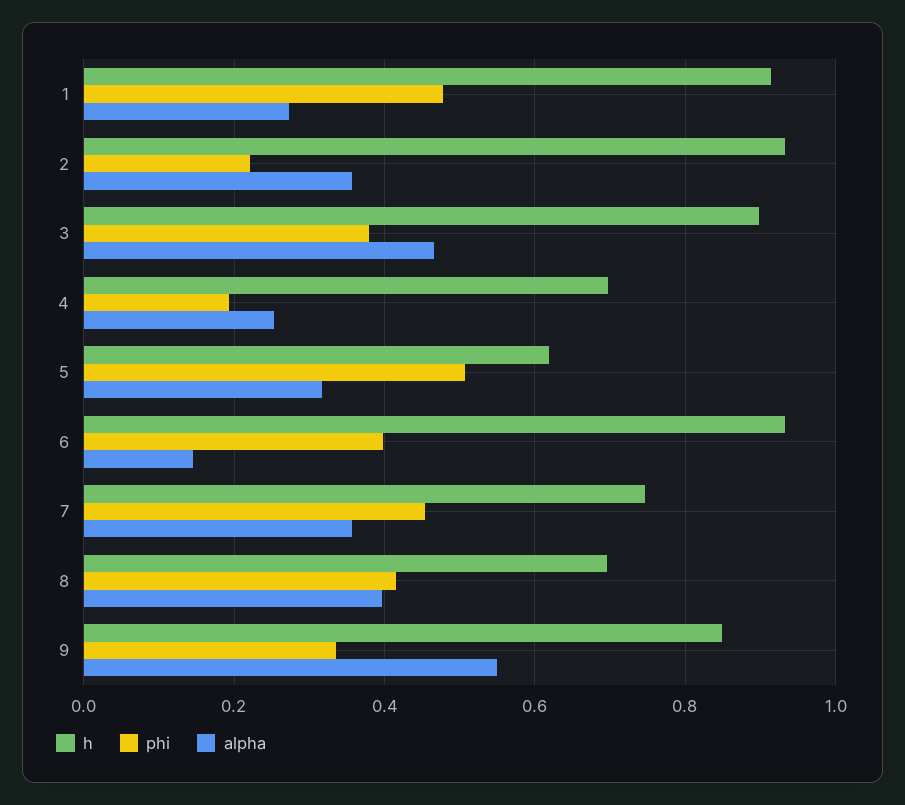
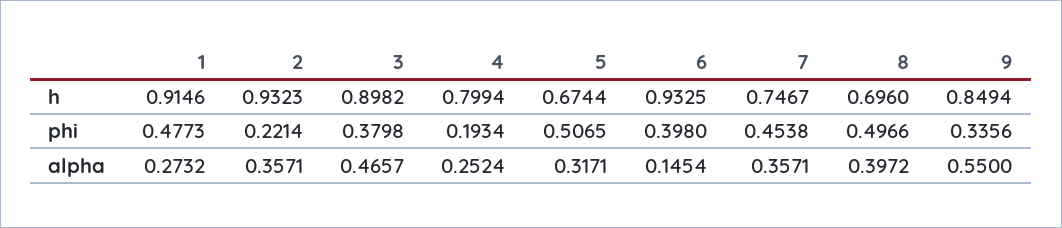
  {
    "h": {
      "1": 0.9146,
      "2": 0.9323,
      "3": 0.8982,
-     "4": 0.7,
+     "4": 0.7994,
-     "5": 0.62,
+     "5": 0.6744,
      "6": 0.9325,
      "7": 0.7467,
      "8": 0.696,
      "9": 0.8494
    },
    "phi": {
      "1": 0.4773,
      "2": 0.2214,
      "3": 0.3798,
      "4": 0.1934,
      "5": 0.5065,
      "6": 0.398,
      "7": 0.4538,
-     "8": 0.42,
+     "8": 0.4966,
      "9": 0.3356
    },
    "alpha": {
      "1": 0.2732,
      "2": 0.3571,
      "3": 0.4657,
      "4": 0.2524,
      "5": 0.3171,
      "6": 0.1454,
      "7": 0.3571,
      "8": 0.3972,
      "9": 0.55
    }
  }

